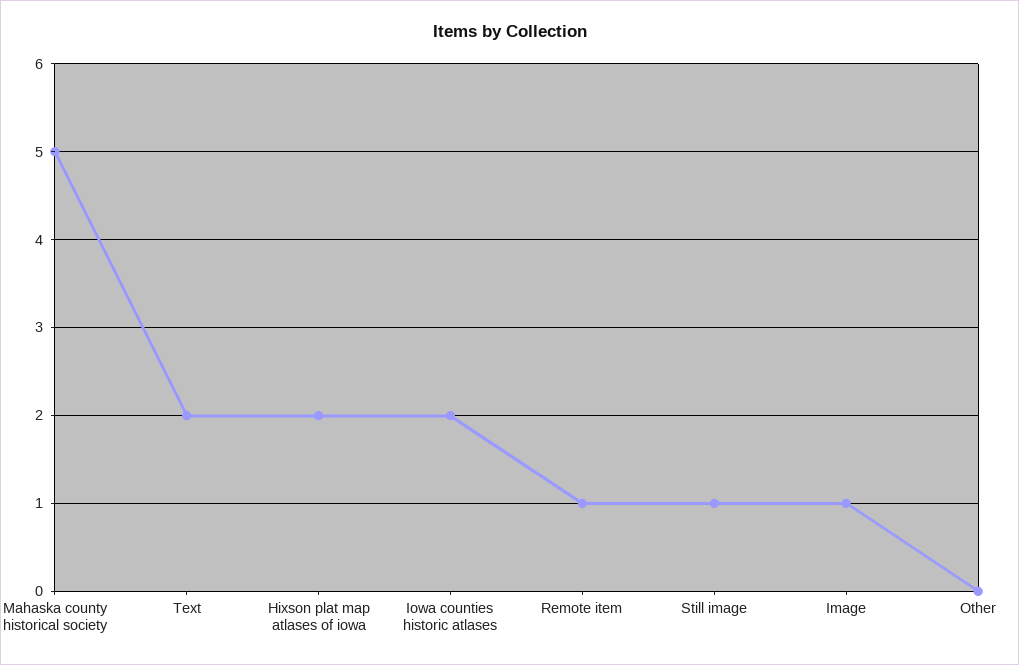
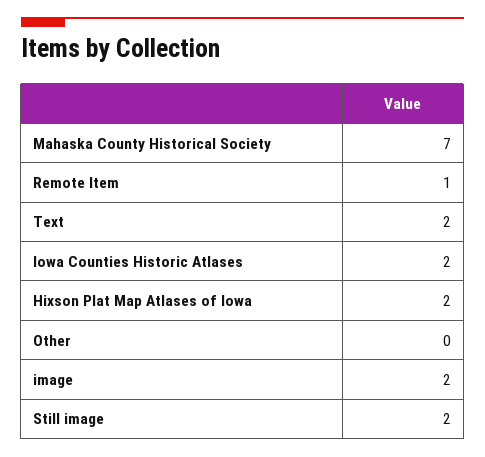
  {
-   "Mahaska county historical society": 5,
+   "Mahaska county historical society": 7,
    "Text": 2,
    "Hixson plat map atlases of iowa": 2,
    "Iowa counties historic atlases": 2,
    "Remote item": 1,
-   "Still image": 1,
+   "Still image": 2,
-   "Image": 1,
+   "Image": 2,
    "Other": 0
  }

